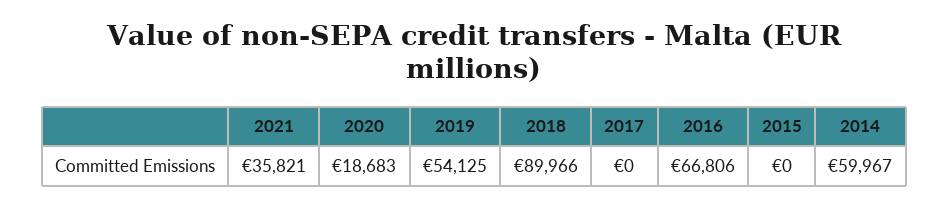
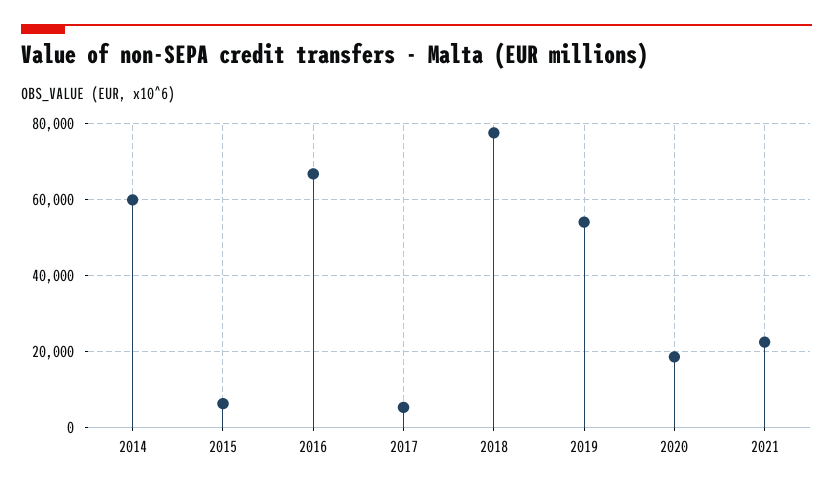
  {
-   "2021": 35821,
+   "2021": 22000,
    "2020": 18683,
    "2019": 54125,
-   "2018": 89966,
+   "2018": 78000,
-   "2017": 0,
+   "2017": 6000,
    "2016": 66806,
-   "2015": 0,
+   "2015": 6000,
    "2014": 59967
  }

